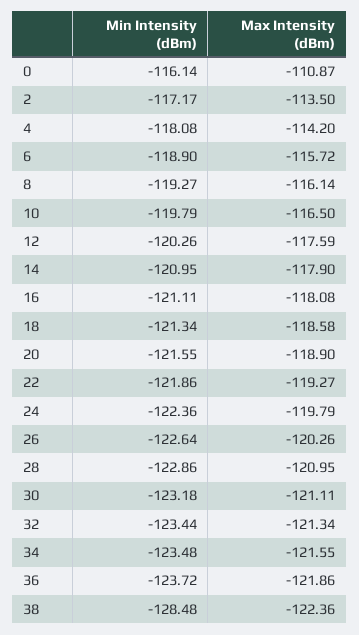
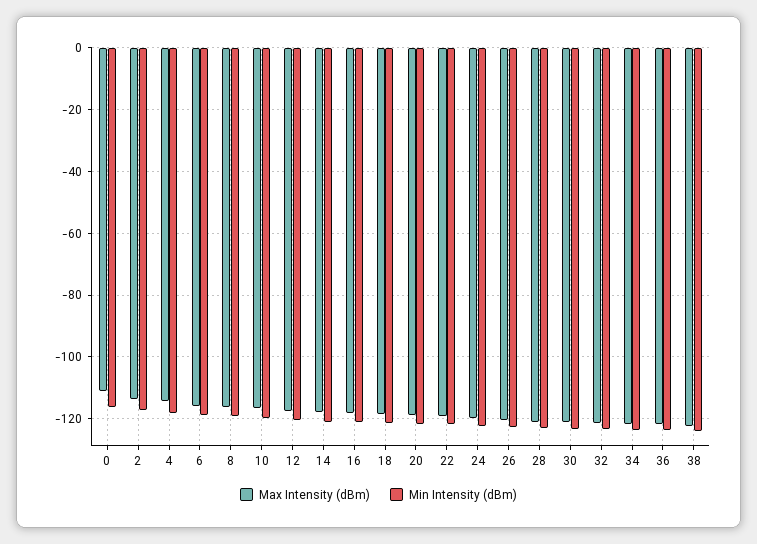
  {
    "Min Intensity (dBm)": {
      "0": -116.14,
      "2": -117.17,
      "4": -118.08,
      "6": -118.9,
      "8": -119.27,
      "10": -119.79,
      "12": -120.26,
      "14": -120.95,
      "16": -121.11,
      "18": -121.34,
      "20": -121.55,
      "22": -121.86,
      "24": -122.36,
      "26": -122.64,
      "28": -122.86,
      "30": -123.18,
      "32": -123.44,
      "34": -123.48,
      "36": -123.72,
-     "38": -128.48
+     "38": -124
    },
    "Max Intensity (dBm)": {
      "0": -110.87,
      "2": -113.5,
      "4": -114.2,
      "6": -115.72,
      "8": -116.14,
      "10": -116.5,
      "12": -117.59,
      "14": -117.9,
      "16": -118.08,
      "18": -118.58,
      "20": -118.9,
      "22": -119.27,
      "24": -119.79,
      "26": -120.26,
      "28": -120.95,
      "30": -121.11,
      "32": -121.34,
      "34": -121.55,
      "36": -121.86,
      "38": -122.36
    }
  }

